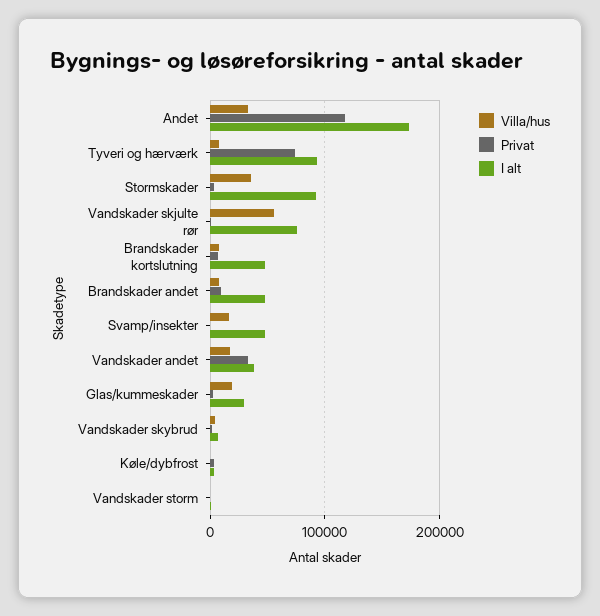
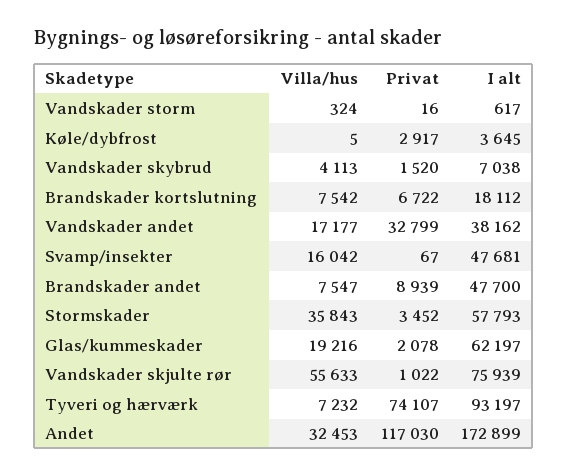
  {
    "Villa/hus": {
      "Andet": 32453,
      "Tyveri og hærværk": 7232,
      "Stormskader": 35843,
      "Vandskader skjulte rør": 55633,
      "Brandskader kortslutning": 7542,
      "Brandskader andet": 7547,
      "Svamp/insekter": 16042,
      "Vandskader andet": 17177,
      "Glas/kummeskader": 19216,
      "Vandskader skybrud": 4113,
      "Køle/dybfrost": 5,
      "Vandskader storm": 324
    },
    "Privat": {
      "Andet": 117030,
      "Tyveri og hærværk": 74107,
      "Stormskader": 3452,
      "Vandskader skjulte rør": 1022,
      "Brandskader kortslutning": 6722,
      "Brandskader andet": 8939,
      "Svamp/insekter": 67,
      "Vandskader andet": 32799,
      "Glas/kummeskader": 2078,
      "Vandskader skybrud": 1520,
      "Køle/dybfrost": 2917,
      "Vandskader storm": 16
    },
    "I alt": {
      "Andet": 172899,
      "Tyveri og hærværk": 93197,
-     "Stormskader": 90000,
+     "Stormskader": 57793,
      "Vandskader skjulte rør": 75939,
-     "Brandskader kortslutning": 50000,
+     "Brandskader kortslutning": 18112,
      "Brandskader andet": 47700,
      "Svamp/insekter": 47681,
      "Vandskader andet": 38162,
-     "Glas/kummeskader": 30000,
+     "Glas/kummeskader": 62197,
      "Vandskader skybrud": 7038,
      "Køle/dybfrost": 3645,
      "Vandskader storm": 617
    }
  }

